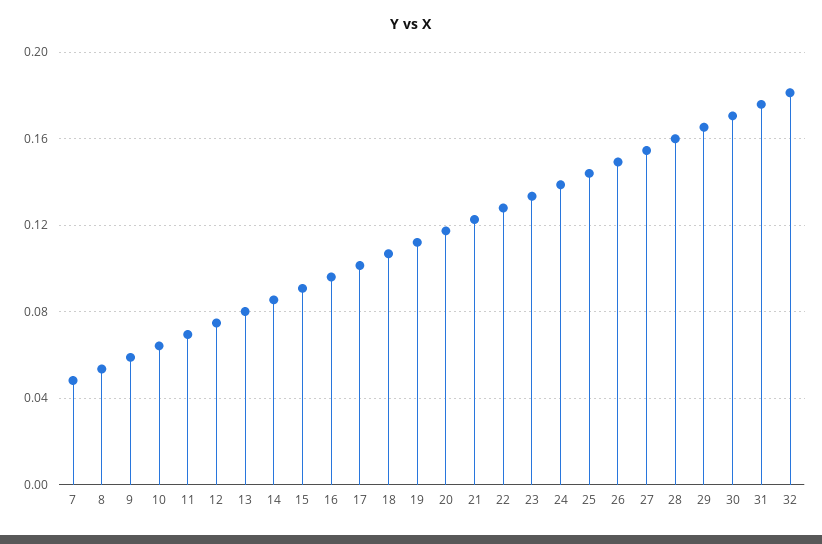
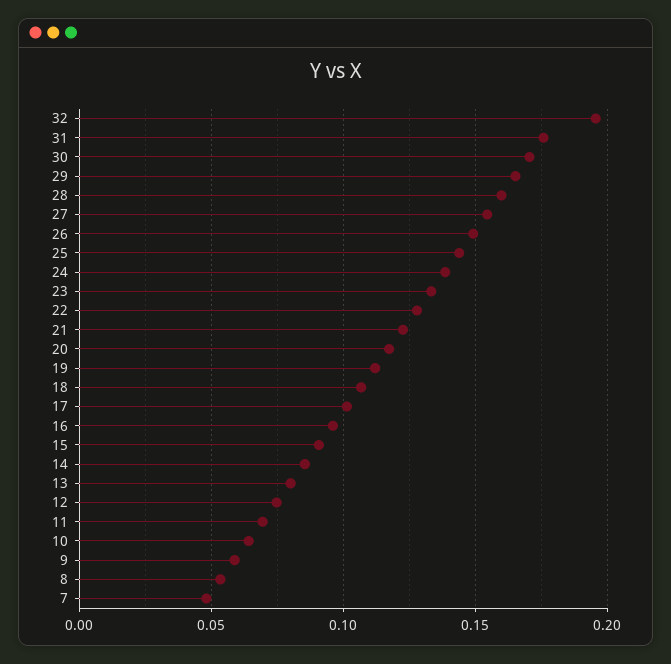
  {
    "7": 0.05,
    "8": 0.055,
    "9": 0.06,
    "10": 0.065,
    "11": 0.07,
    "12": 0.075,
    "13": 0.08,
    "14": 0.085,
    "15": 0.09,
    "16": 0.095,
    "17": 0.1,
    "18": 0.105,
    "19": 0.11,
    "20": 0.115,
    "21": 0.125,
    "22": 0.13,
    "23": 0.135,
    "24": 0.14,
    "25": 0.145,
    "26": 0.15,
    "27": 0.155,
    "28": 0.16,
    "29": 0.165,
    "30": 0.17,
    "31": 0.175,
-   "32": 0.18
+   "32": 0.195
  }

